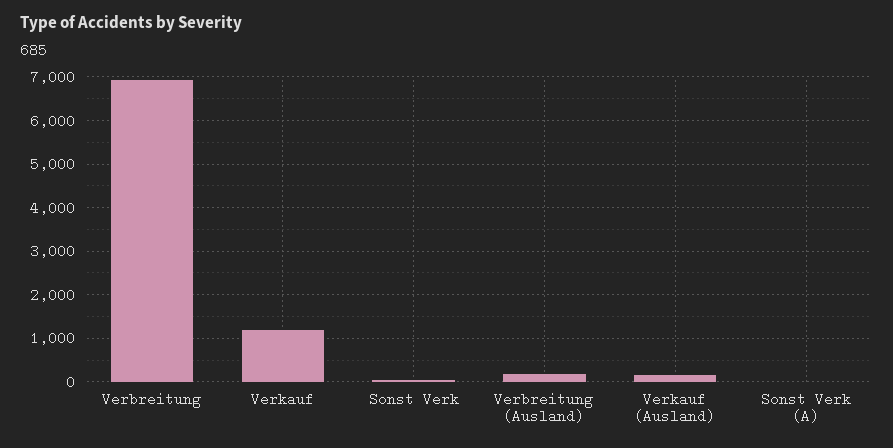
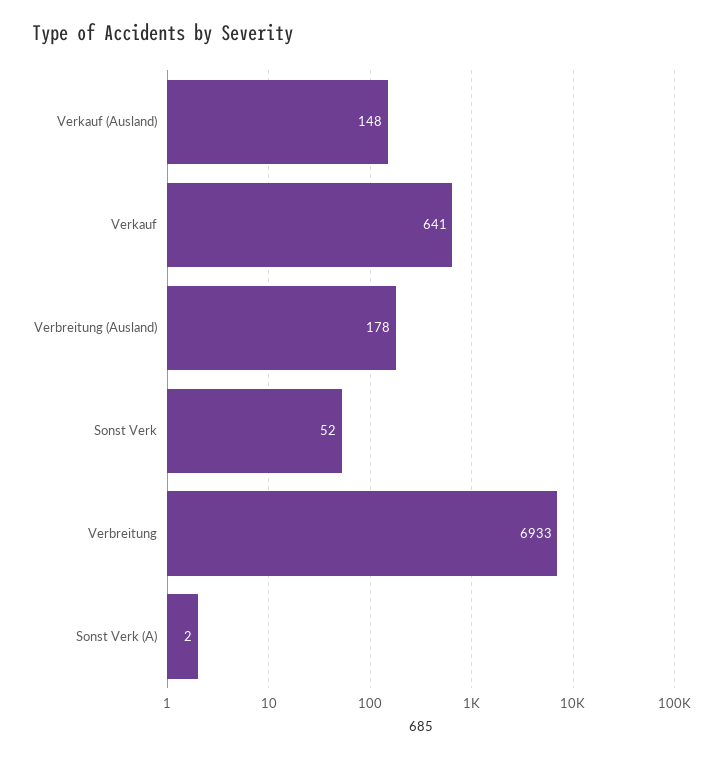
  {
    "Verbreitung": 6933,
-   "Verkauf": 1200,
+   "Verkauf": 641,
    "Sonst Verk": 52,
    "Verbreitung (Ausland)": 178,
    "Verkauf (Ausland)": 148,
    "Sonst Verk (A)": 2
  }

